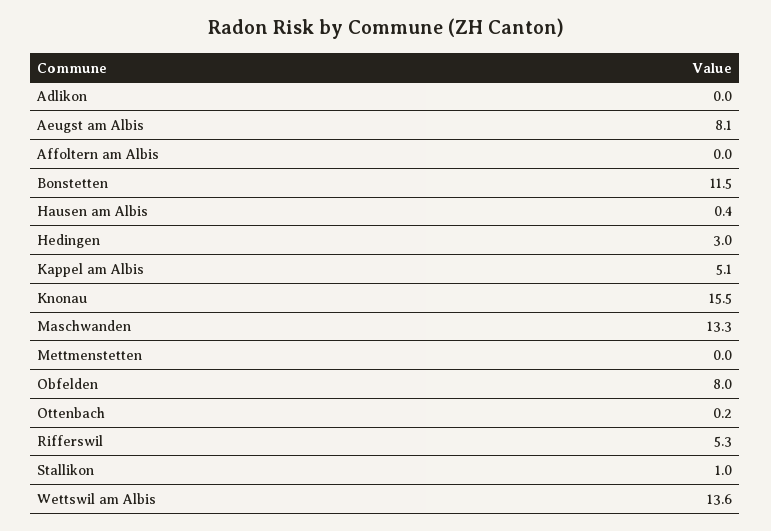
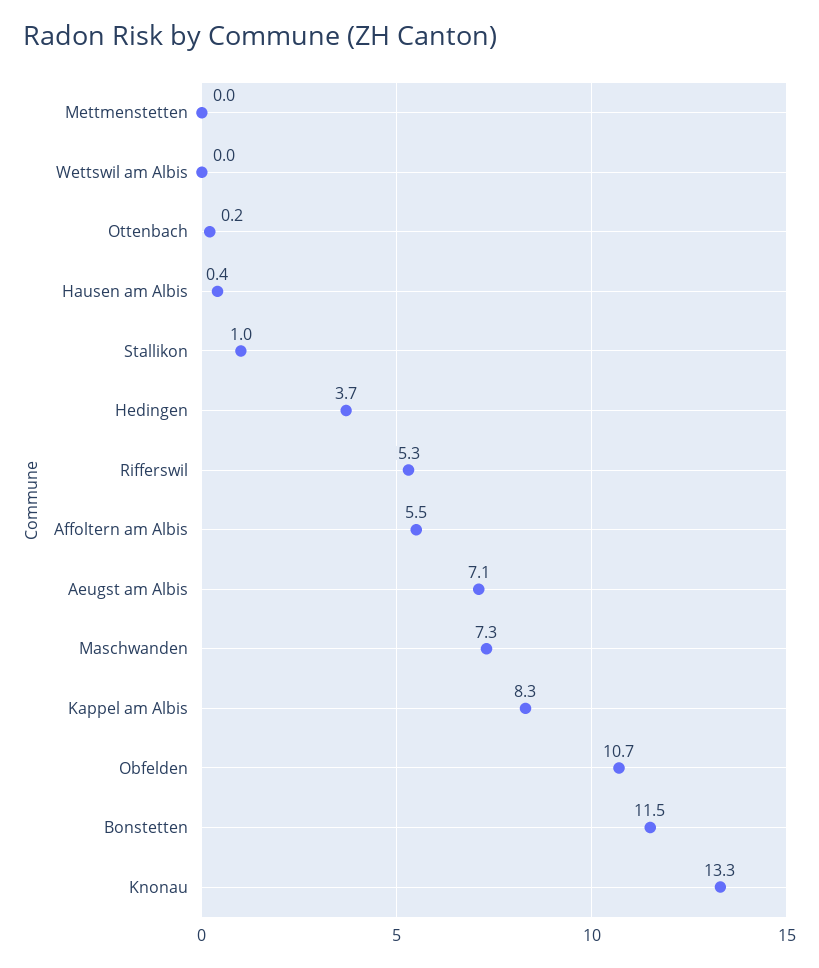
  {
-   "Adlikon": 0,
-   "Aeugst am Albis": 8.1,
+   "Aeugst am Albis": 7.1,
-   "Affoltern am Albis": 0,
+   "Affoltern am Albis": 5.5,
    "Bonstetten": 11.5,
    "Hausen am Albis": 0.4,
-   "Hedingen": 3,
+   "Hedingen": 3.7,
-   "Kappel am Albis": 5.1,
+   "Kappel am Albis": 8.3,
-   "Knonau": 15.5,
+   "Knonau": 13.3,
-   "Maschwanden": 13.3,
+   "Maschwanden": 7.3,
    "Mettmenstetten": 0,
-   "Obfelden": 8,
+   "Obfelden": 10.7,
    "Ottenbach": 0.2,
    "Rifferswil": 5.3,
    "Stallikon": 1,
-   "Wettswil am Albis": 13.6
+   "Wettswil am Albis": 0
  }

